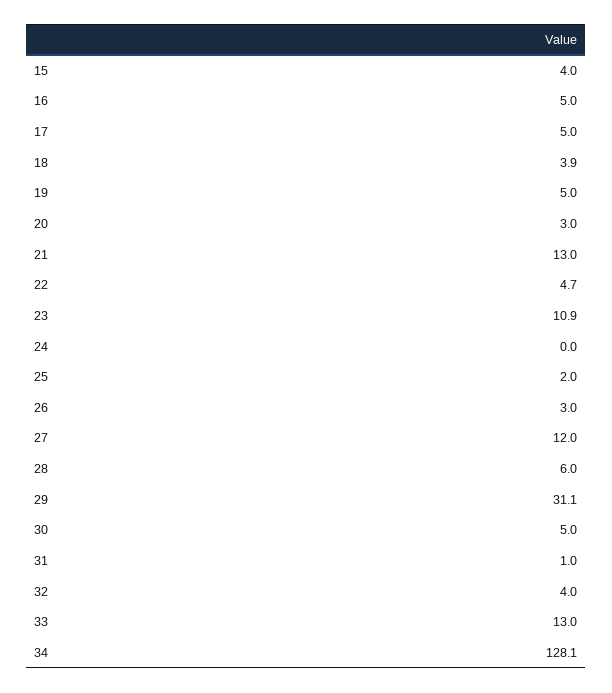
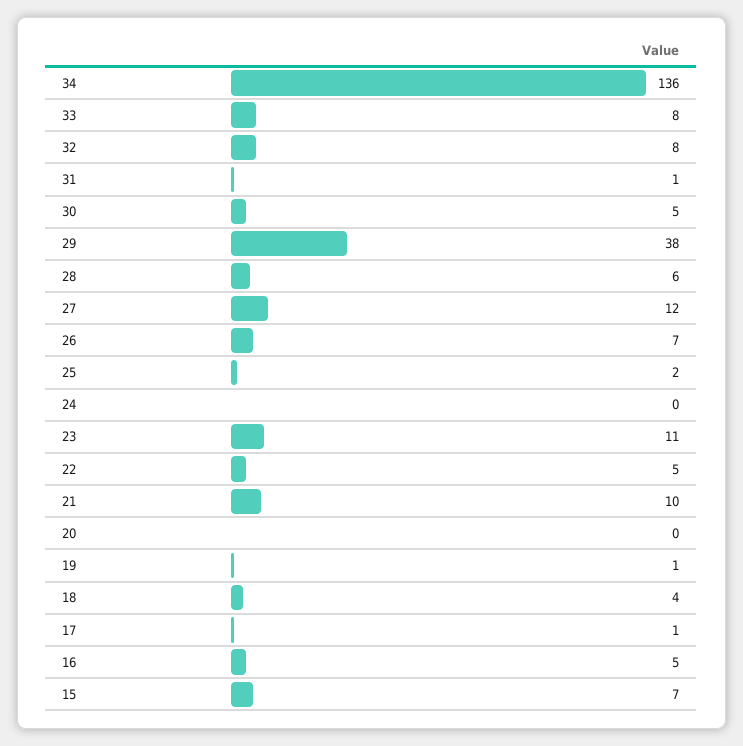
  {
-   "15": 4,
+   "15": 7,
    "16": 5,
-   "17": 5,
+   "17": 1,
    "18": 3.9,
-   "19": 5,
+   "19": 1,
-   "20": 3,
+   "20": 0,
-   "21": 13,
+   "21": 10,
    "22": 4.7,
    "23": 10.9,
    "24": 0,
    "25": 2,
-   "26": 3,
+   "26": 7,
    "27": 12,
    "28": 6,
-   "29": 31.1,
+   "29": 38,
    "30": 5,
    "31": 1,
-   "32": 4,
+   "32": 8,
-   "33": 13,
+   "33": 8,
-   "34": 128.1
+   "34": 136
  }

